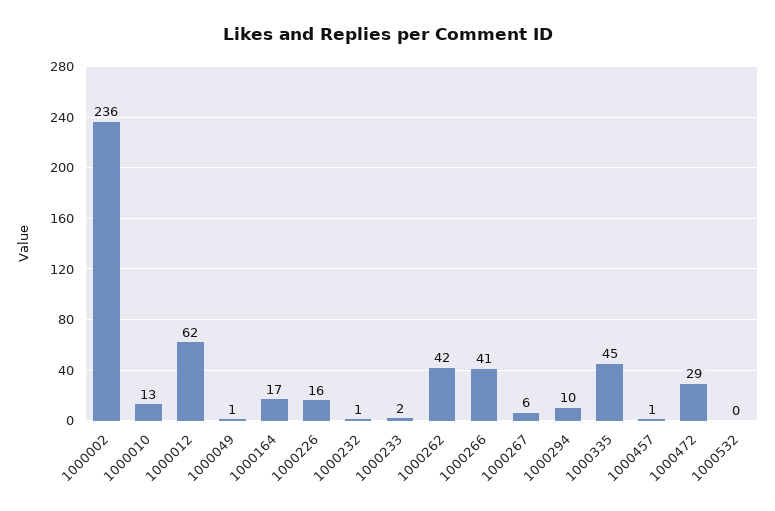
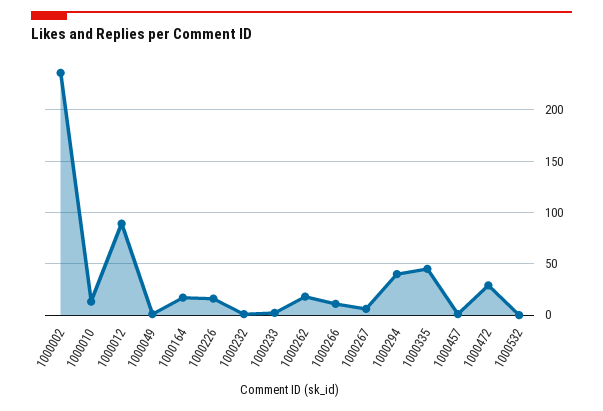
  {
    "1000002": 236,
    "1000010": 13,
-   "1000012": 62,
+   "1000012": 90,
    "1000049": 1,
    "1000164": 17,
    "1000226": 16,
    "1000232": 1,
    "1000233": 2,
-   "1000262": 42,
+   "1000262": 20,
-   "1000266": 41,
+   "1000266": 10,
    "1000267": 6,
-   "1000294": 10,
+   "1000294": 40,
    "1000335": 45,
    "1000457": 1,
    "1000472": 29,
    "1000532": 0
  }

